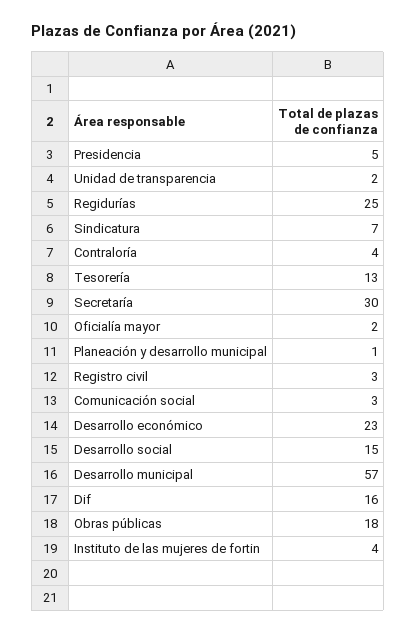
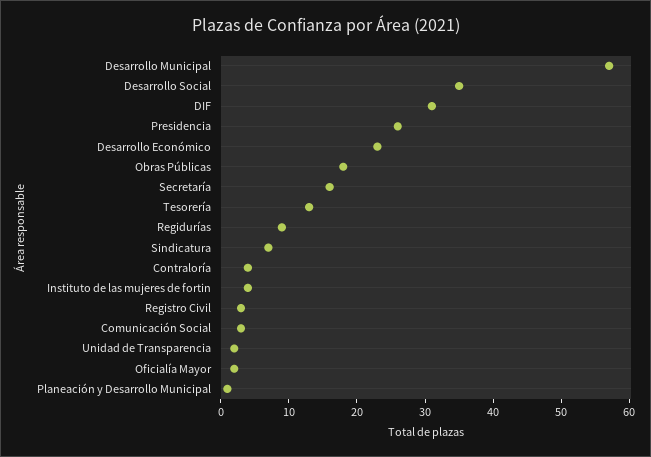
  {
-   "Presidencia": 5,
+   "Presidencia": 25,
    "Unidad de transparencia": 2,
-   "Regidurías": 25,
+   "Regidurías": 10,
    "Sindicatura": 7,
    "Contraloría": 4,
    "Tesorería": 13,
-   "Secretaría": 30,
+   "Secretaría": 15,
    "Oficialía mayor": 2,
    "Planeación y desarrollo municipal": 1,
    "Registro civil": 3,
    "Comunicación social": 3,
    "Desarrollo económico": 23,
-   "Desarrollo social": 15,
+   "Desarrollo social": 35,
    "Desarrollo municipal": 57,
-   "Dif": 16,
+   "Dif": 30,
    "Obras públicas": 18,
    "Instituto de las mujeres de fortin": 4
  }

